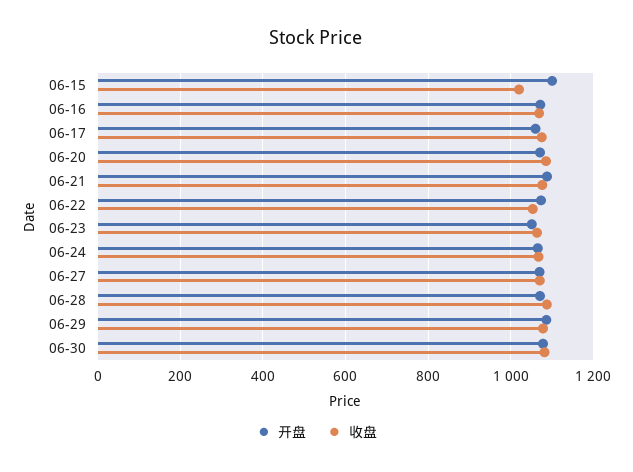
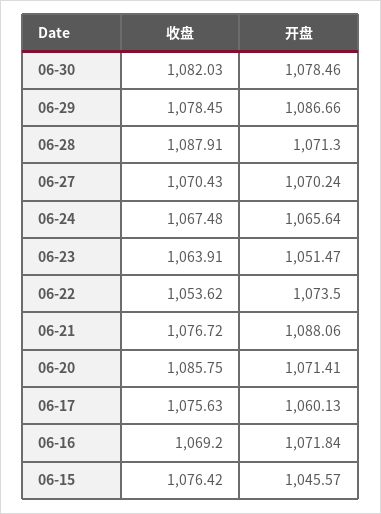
  {
    "开盘": {
-     "06-15": 1100,
+     "06-15": 1045.57,
      "06-16": 1071.84,
      "06-17": 1060.13,
      "06-20": 1071.41,
      "06-21": 1088.06,
      "06-22": 1073.5,
      "06-23": 1051.47,
      "06-24": 1065.64,
      "06-27": 1070.24,
      "06-28": 1071.3,
      "06-29": 1086.66,
      "06-30": 1078.46
    },
    "收盘": {
-     "06-15": 1020,
+     "06-15": 1076.42,
      "06-16": 1069.2,
      "06-17": 1075.63,
      "06-20": 1085.75,
      "06-21": 1076.72,
      "06-22": 1053.62,
      "06-23": 1063.91,
      "06-24": 1067.48,
      "06-27": 1070.43,
      "06-28": 1087.91,
      "06-29": 1078.45,
      "06-30": 1082.03
    }
  }

